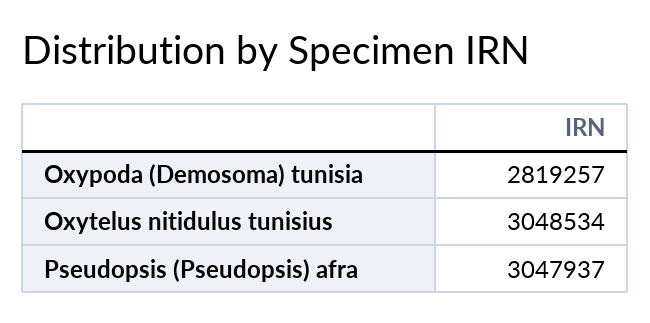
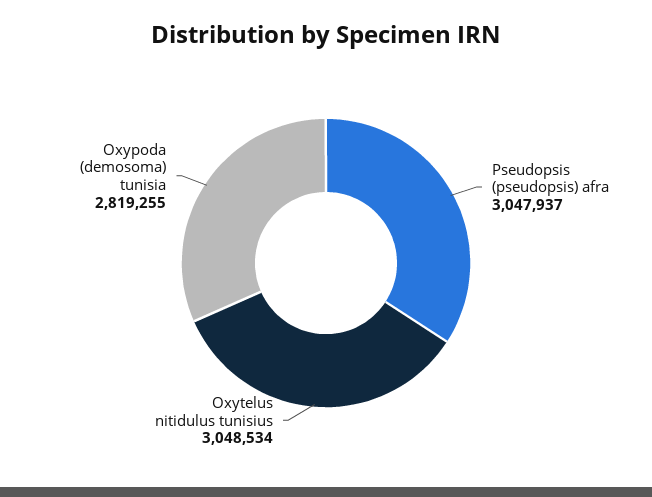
  {
-   "Oxypoda (Demosoma) tunisia": 2819257,
+   "Oxypoda (Demosoma) tunisia": 2819255,
    "Oxytelus nitidulus tunisius": 3048534,
    "Pseudopsis (Pseudopsis) afra": 3047937
  }

